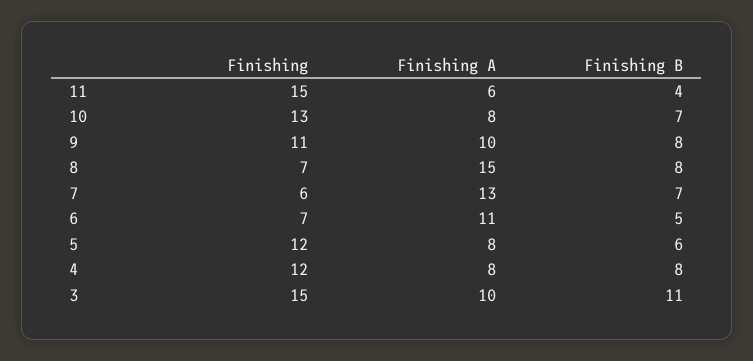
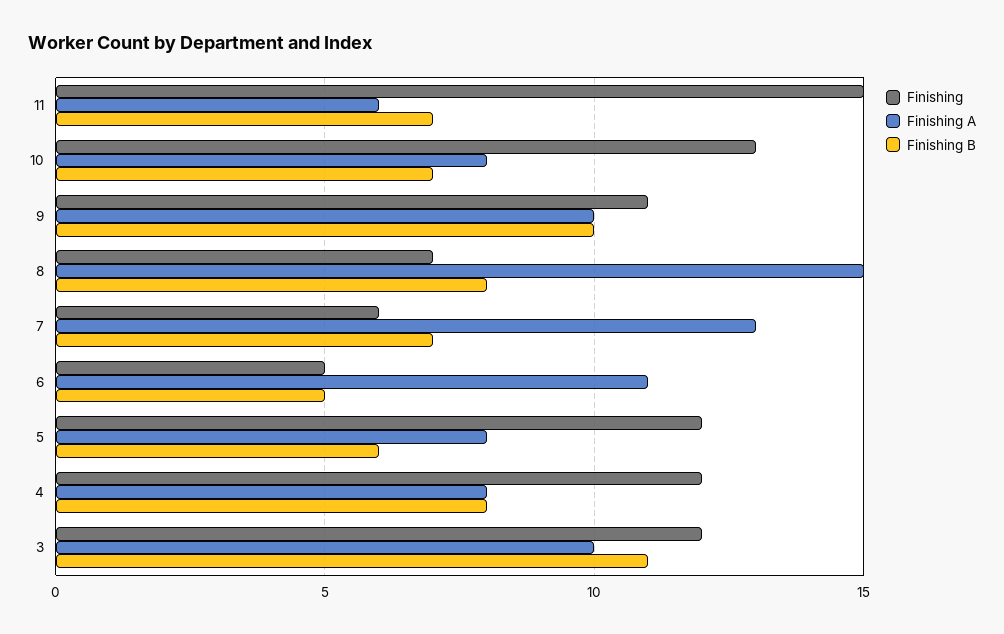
  {
    "Finishing": {
      "11": 15,
      "10": 13,
      "9": 11,
      "8": 7,
      "7": 6,
-     "6": 7,
+     "6": 5,
      "5": 12,
      "4": 12,
-     "3": 15
+     "3": 12
    },
    "Finishing A": {
      "11": 6,
      "10": 8,
      "9": 10,
      "8": 15,
      "7": 13,
      "6": 11,
      "5": 8,
      "4": 8,
      "3": 10
    },
    "Finishing B": {
-     "11": 4,
+     "11": 7,
      "10": 7,
-     "9": 8,
+     "9": 10,
      "8": 8,
      "7": 7,
      "6": 5,
      "5": 6,
      "4": 8,
      "3": 11
    }
  }

